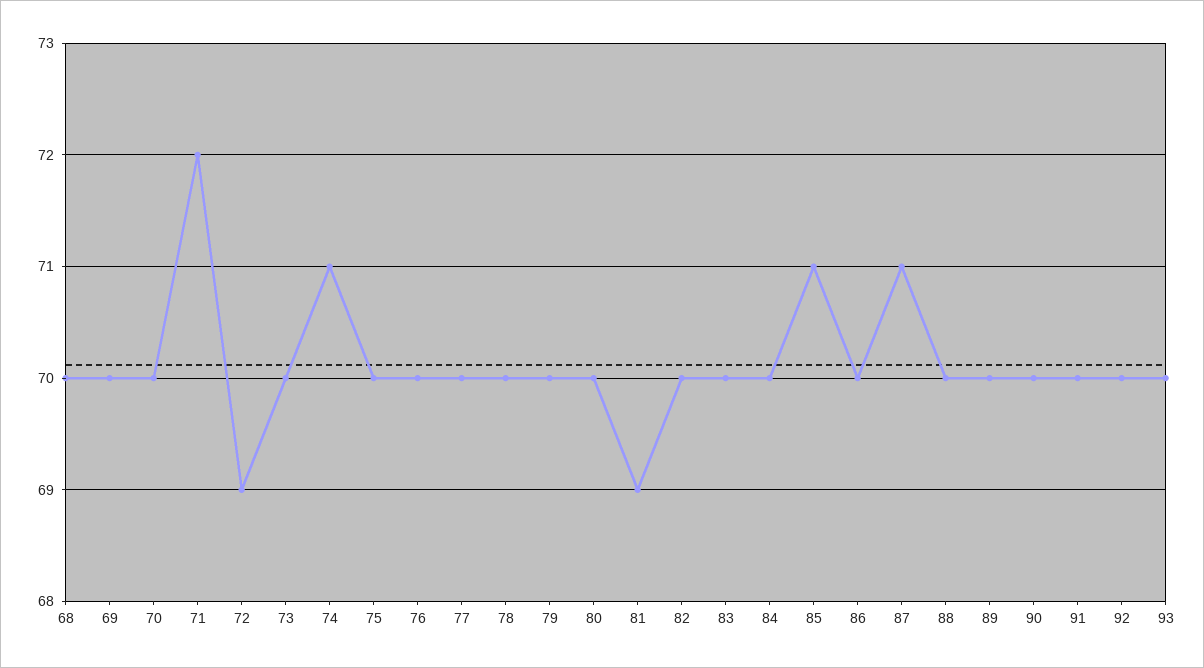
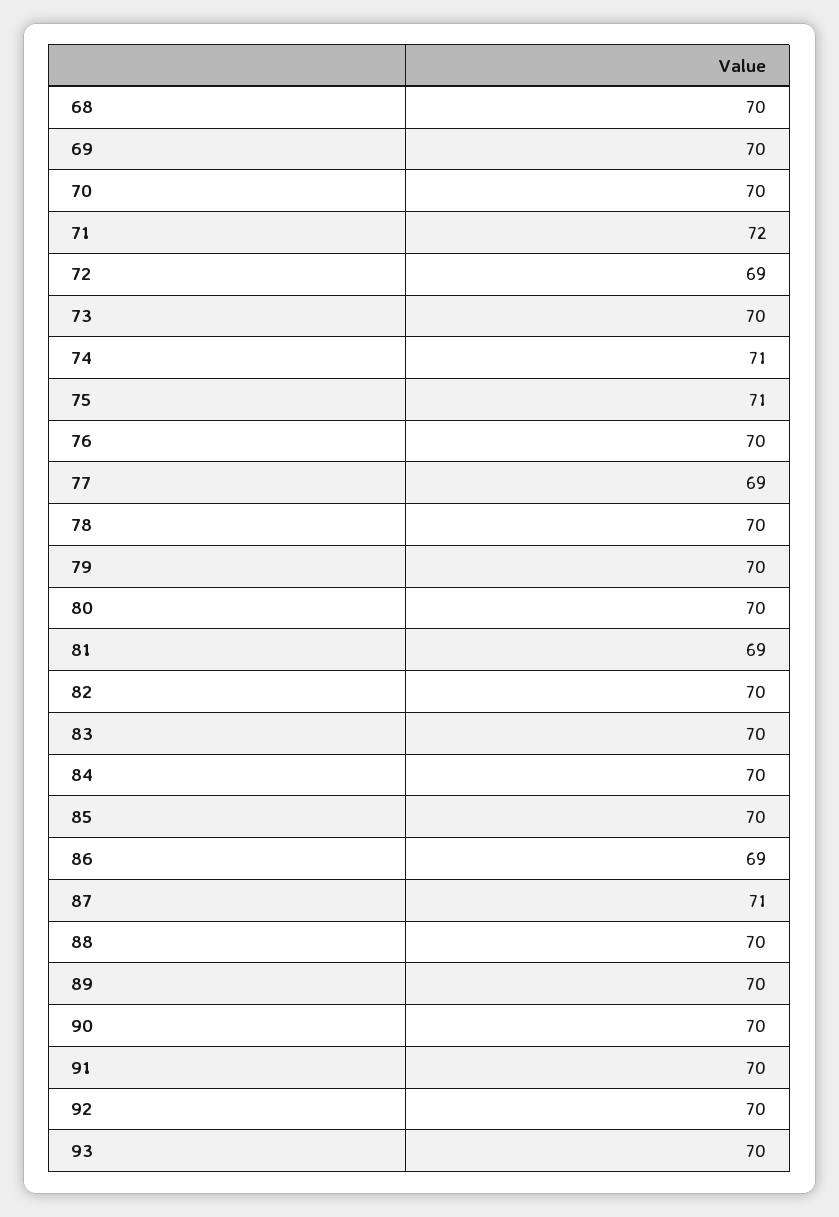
  {
    "68": 70,
    "69": 70,
    "70": 70,
    "71": 72,
    "72": 69,
    "73": 70,
    "74": 71,
-   "75": 70,
+   "75": 71,
    "76": 70,
-   "77": 70,
+   "77": 69,
    "78": 70,
    "79": 70,
    "80": 70,
    "81": 69,
    "82": 70,
    "83": 70,
    "84": 70,
-   "85": 71,
+   "85": 70,
-   "86": 70,
+   "86": 69,
    "87": 71,
    "88": 70,
    "89": 70,
    "90": 70,
    "91": 70,
    "92": 70,
    "93": 70
  }

